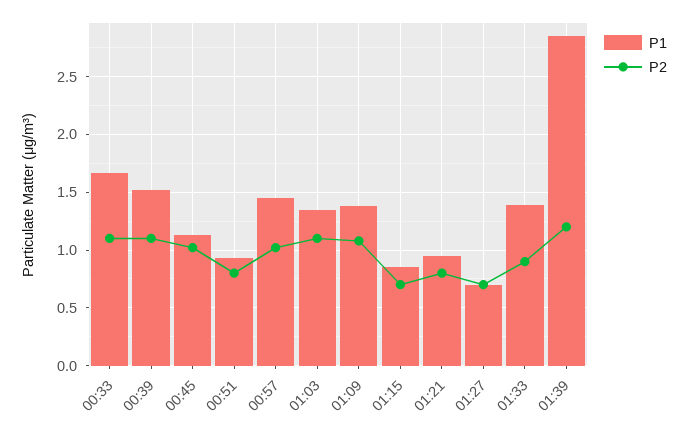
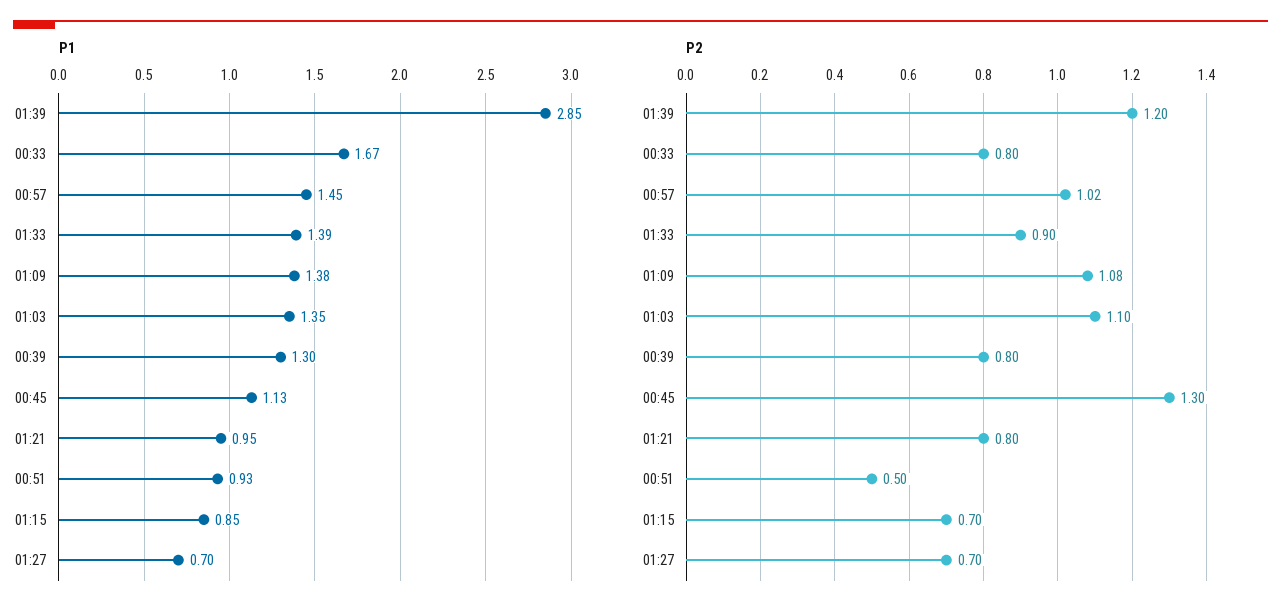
  {
    "P1": {
      "00:33": 1.67,
-     "00:39": 1.5,
+     "00:39": 1.3,
      "00:45": 1.13,
      "00:51": 0.93,
      "00:57": 1.45,
      "01:03": 1.35,
      "01:09": 1.38,
      "01:15": 0.85,
      "01:21": 0.95,
      "01:27": 0.7,
      "01:33": 1.39,
      "01:39": 2.85
    },
    "P2": {
-     "00:33": 1.1,
+     "00:33": 0.8,
-     "00:39": 1.1,
+     "00:39": 0.8,
-     "00:45": 1,
+     "00:45": 1.3,
-     "00:51": 0.8,
+     "00:51": 0.5,
      "00:57": 1.02,
      "01:03": 1.1,
      "01:09": 1.08,
      "01:15": 0.7,
      "01:21": 0.8,
      "01:27": 0.7,
      "01:33": 0.9,
      "01:39": 1.2
    }
  }

